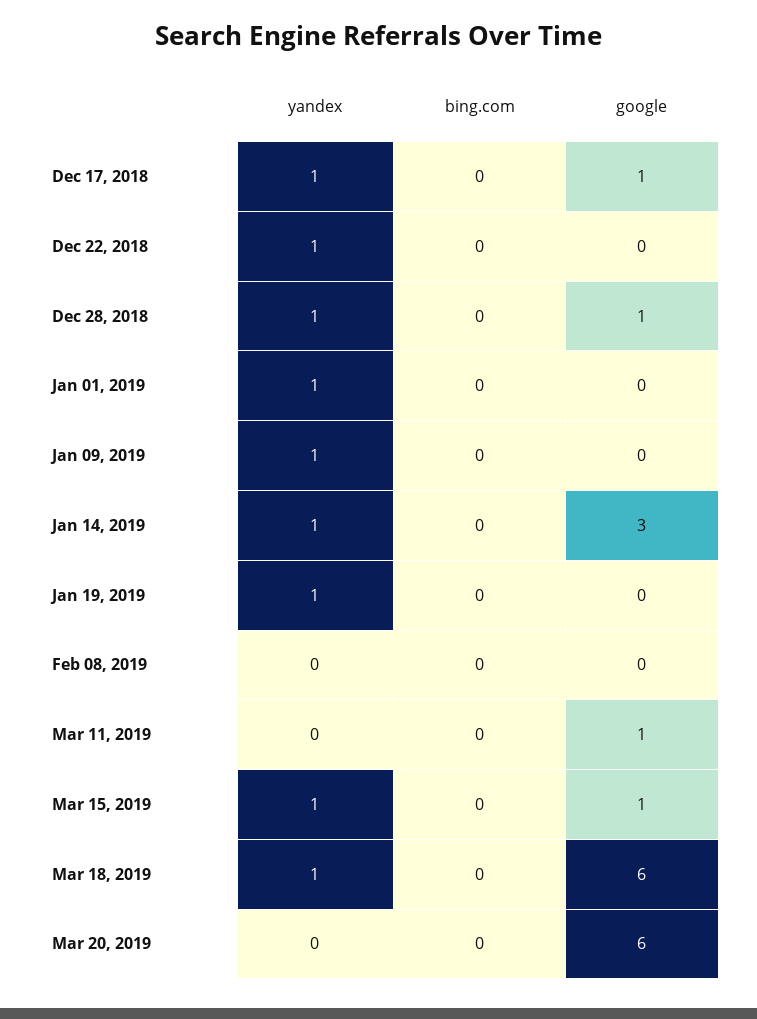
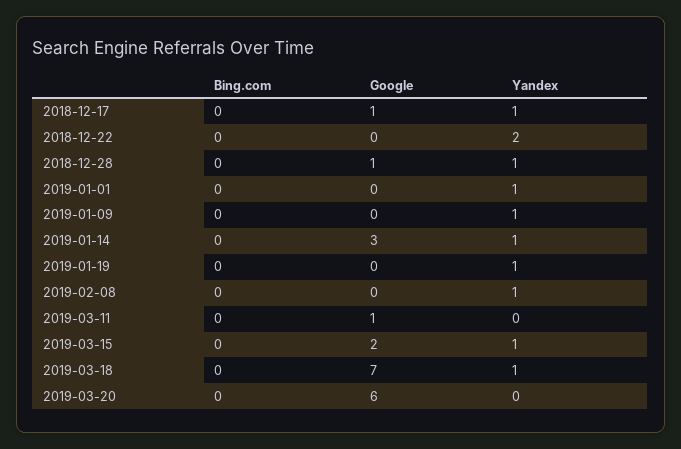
  {
    "yandex": {
      "Dec 17, 2018": 1,
-     "Dec 22, 2018": 1,
+     "Dec 22, 2018": 2,
      "Dec 28, 2018": 1,
      "Jan 01, 2019": 1,
      "Jan 09, 2019": 1,
      "Jan 14, 2019": 1,
      "Jan 19, 2019": 1,
-     "Feb 08, 2019": 0,
+     "Feb 08, 2019": 1,
      "Mar 11, 2019": 0,
      "Mar 15, 2019": 1,
      "Mar 18, 2019": 1,
      "Mar 20, 2019": 0
    },
    "bing.com": {
      "Dec 17, 2018": 0,
      "Dec 22, 2018": 0,
      "Dec 28, 2018": 0,
      "Jan 01, 2019": 0,
      "Jan 09, 2019": 0,
      "Jan 14, 2019": 0,
      "Jan 19, 2019": 0,
      "Feb 08, 2019": 0,
      "Mar 11, 2019": 0,
      "Mar 15, 2019": 0,
      "Mar 18, 2019": 0,
      "Mar 20, 2019": 0
    },
    "google": {
      "Dec 17, 2018": 1,
      "Dec 22, 2018": 0,
      "Dec 28, 2018": 1,
      "Jan 01, 2019": 0,
      "Jan 09, 2019": 0,
      "Jan 14, 2019": 3,
      "Jan 19, 2019": 0,
      "Feb 08, 2019": 0,
      "Mar 11, 2019": 1,
-     "Mar 15, 2019": 1,
+     "Mar 15, 2019": 2,
-     "Mar 18, 2019": 6,
+     "Mar 18, 2019": 7,
      "Mar 20, 2019": 6
    }
  }

